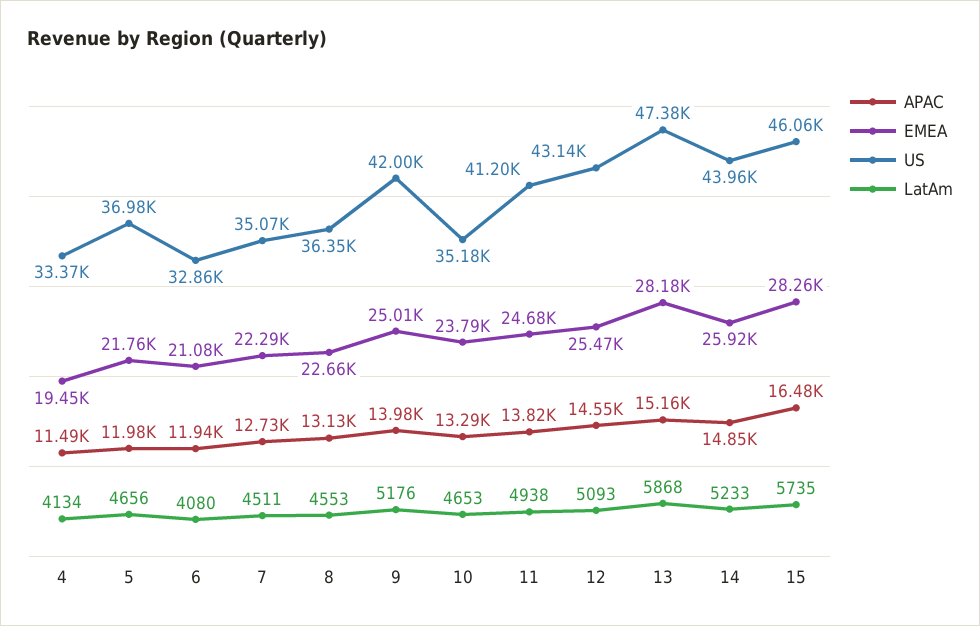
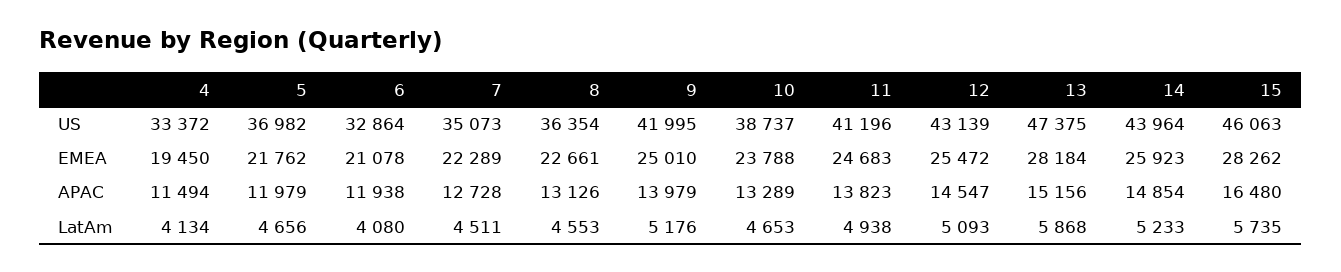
  {
    "APAC": {
      "4": 11494,
      "5": 11979,
      "6": 11938,
      "7": 12728,
      "8": 13126,
      "9": 13979,
      "10": 13289,
      "11": 13823,
      "12": 14547,
      "13": 15156,
      "14": 14854,
      "15": 16480
    },
    "EMEA": {
      "4": 19450,
      "5": 21762,
      "6": 21078,
      "7": 22289,
      "8": 22661,
      "9": 25010,
      "10": 23788,
      "11": 24683,
      "12": 25472,
      "13": 28184,
      "14": 25923,
      "15": 28262
    },
    "US": {
      "4": 33372,
      "5": 36982,
      "6": 32864,
      "7": 35073,
      "8": 36354,
      "9": 41995,
-     "10": 35180,
+     "10": 38737,
      "11": 41196,
      "12": 43139,
      "13": 47375,
      "14": 43964,
      "15": 46063
    },
    "LatAm": {
      "4": 4134,
      "5": 4656,
      "6": 4080,
      "7": 4511,
      "8": 4553,
      "9": 5176,
      "10": 4653,
      "11": 4938,
      "12": 5093,
      "13": 5868,
      "14": 5233,
      "15": 5735
    }
  }

